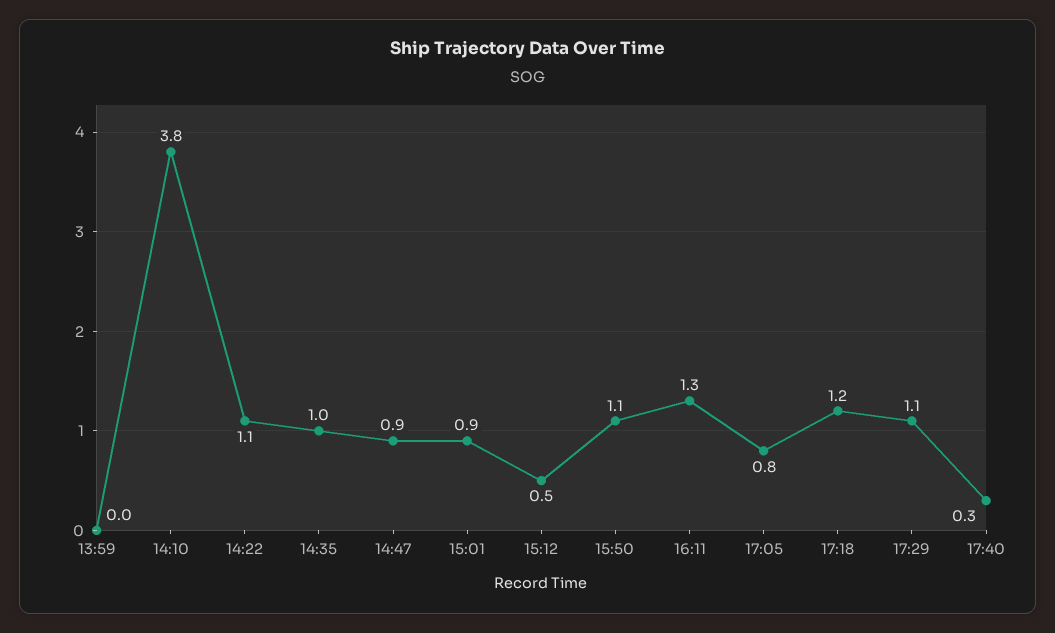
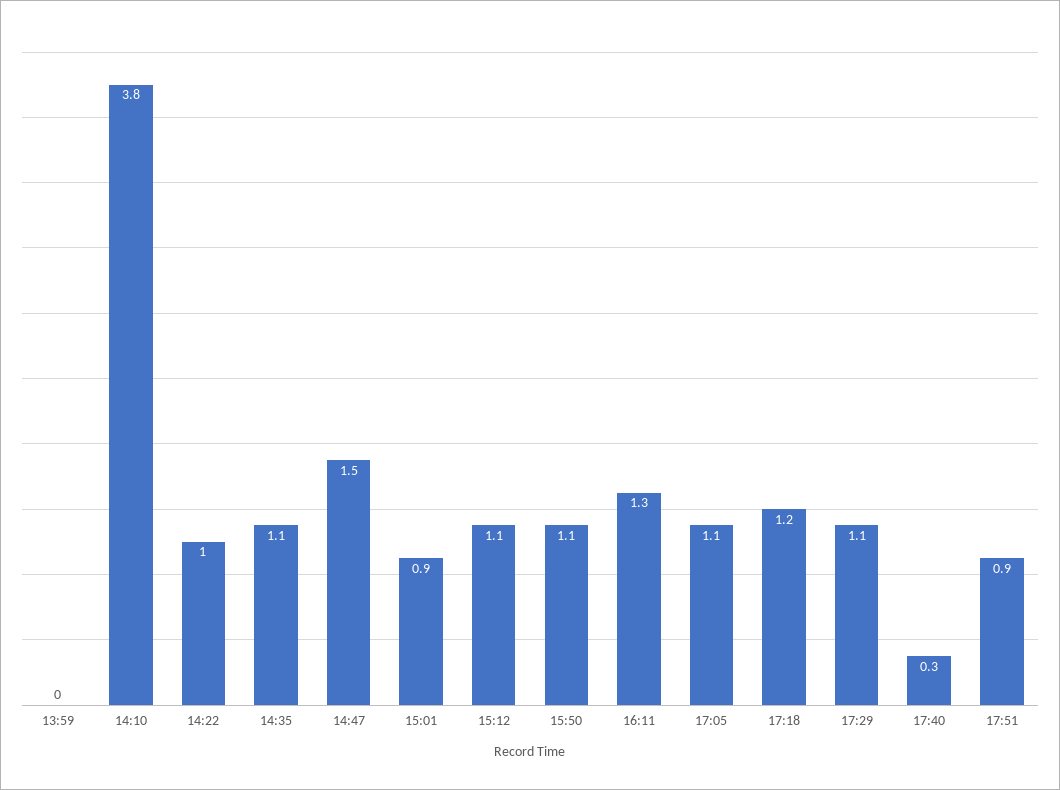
  {
    "13:59": 0,
    "14:10": 3.8,
-   "14:22": 1.1,
+   "14:22": 1,
-   "14:35": 1,
+   "14:35": 1.1,
-   "14:47": 0.9,
+   "14:47": 1.5,
    "15:01": 0.9,
-   "15:12": 0.5,
+   "15:12": 1.1,
    "15:50": 1.1,
    "16:11": 1.3,
-   "17:05": 0.8,
+   "17:05": 1.1,
    "17:18": 1.2,
    "17:29": 1.1,
-   "17:40": 0.3
+   "17:40": 0.3,
+   "17:51": 0.9
  }

